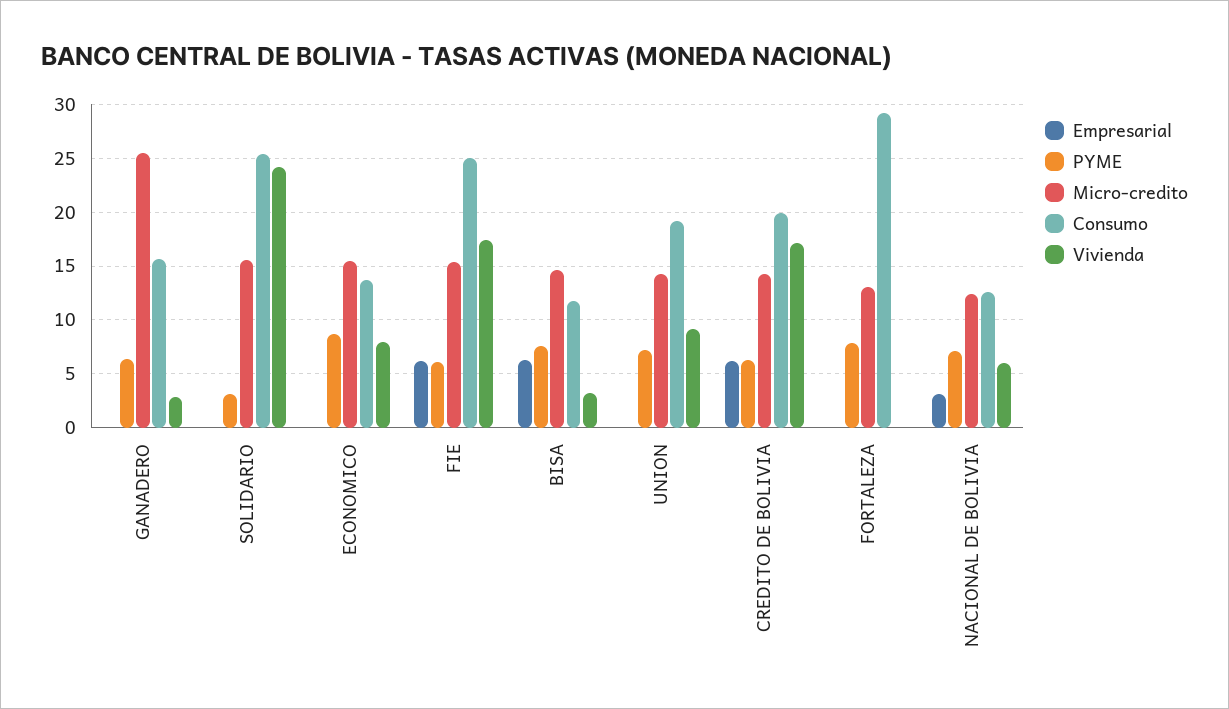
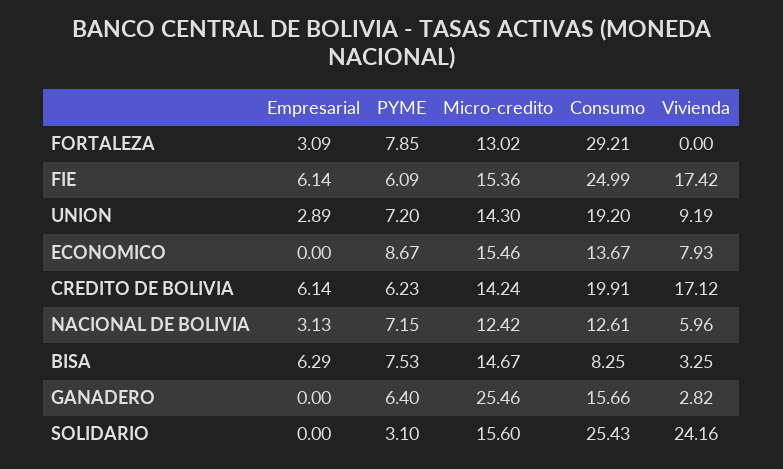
  {
    "Empresarial": {
      "GANADERO": 0,
      "SOLIDARIO": 0,
      "ECONOMICO": 0,
      "FIE": 6.14,
      "BISA": 6.29,
-     "UNION": 0,
+     "UNION": 2.89,
      "CREDITO DE BOLIVIA": 6.14,
-     "FORTALEZA": 0,
+     "FORTALEZA": 3.09,
      "NACIONAL DE BOLIVIA": 3.13
    },
    "PYME": {
      "GANADERO": 6.4,
      "SOLIDARIO": 3.1,
      "ECONOMICO": 8.67,
      "FIE": 6.09,
      "BISA": 7.53,
      "UNION": 7.2,
      "CREDITO DE BOLIVIA": 6.23,
      "FORTALEZA": 7.85,
      "NACIONAL DE BOLIVIA": 7.15
    },
    "Micro-credito": {
      "GANADERO": 25.46,
      "SOLIDARIO": 15.6,
      "ECONOMICO": 15.46,
      "FIE": 15.36,
      "BISA": 14.67,
      "UNION": 14.3,
      "CREDITO DE BOLIVIA": 14.24,
      "FORTALEZA": 13.02,
      "NACIONAL DE BOLIVIA": 12.42
    },
    "Consumo": {
      "GANADERO": 15.66,
      "SOLIDARIO": 25.43,
      "ECONOMICO": 13.67,
      "FIE": 24.99,
-     "BISA": 12,
+     "BISA": 8.25,
      "UNION": 19.2,
      "CREDITO DE BOLIVIA": 19.91,
      "FORTALEZA": 29.21,
      "NACIONAL DE BOLIVIA": 12.61
    },
    "Vivienda": {
      "GANADERO": 2.82,
      "SOLIDARIO": 24.16,
      "ECONOMICO": 7.93,
      "FIE": 17.42,
      "BISA": 3.25,
      "UNION": 9.19,
      "CREDITO DE BOLIVIA": 17.12,
      "FORTALEZA": 0,
      "NACIONAL DE BOLIVIA": 5.96
    }
  }

